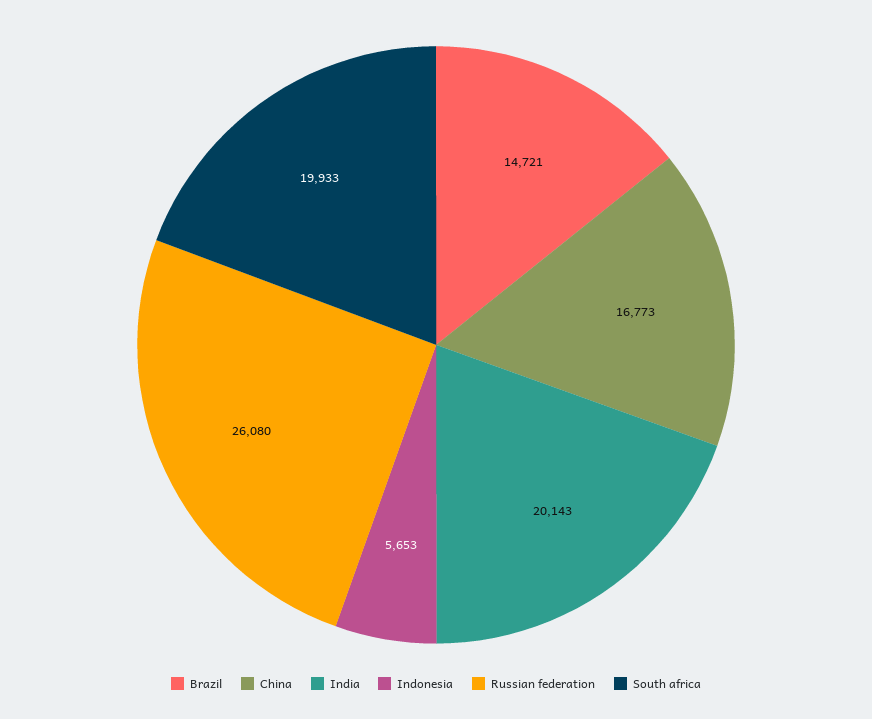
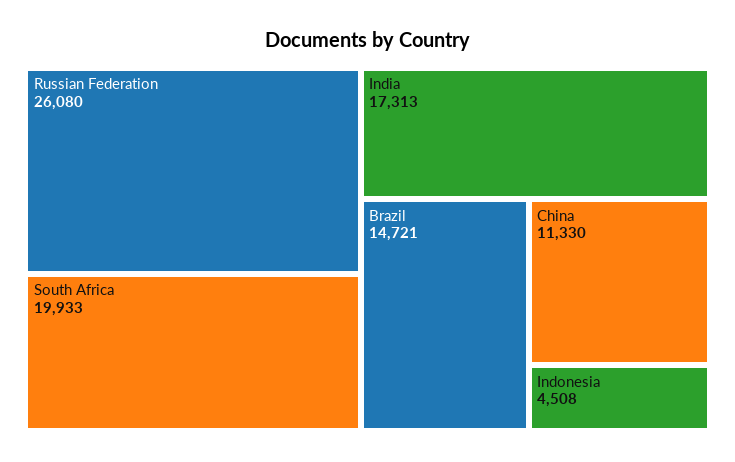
  {
    "Brazil": 14721,
-   "China": 16773,
+   "China": 11330,
-   "India": 20143,
+   "India": 17313,
-   "Indonesia": 5653,
+   "Indonesia": 4508,
    "Russian federation": 26080,
    "South africa": 19933
  }

